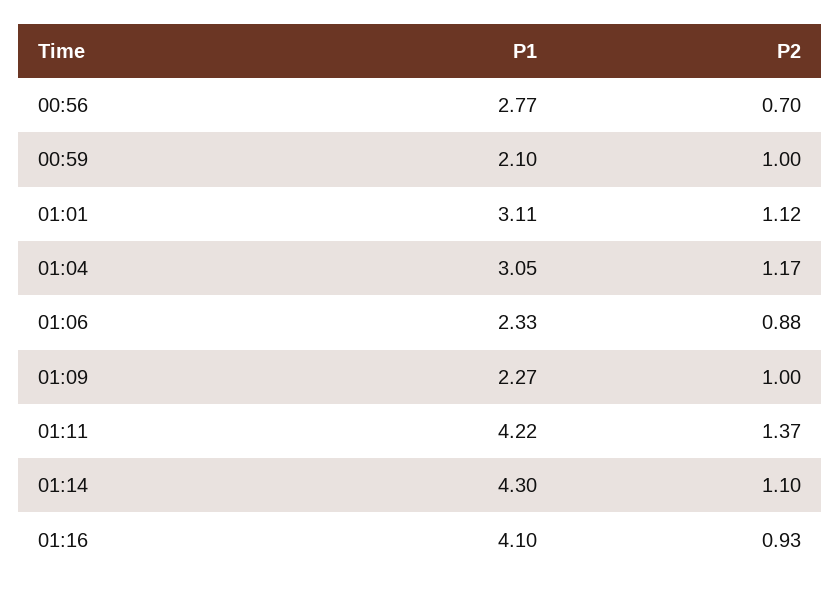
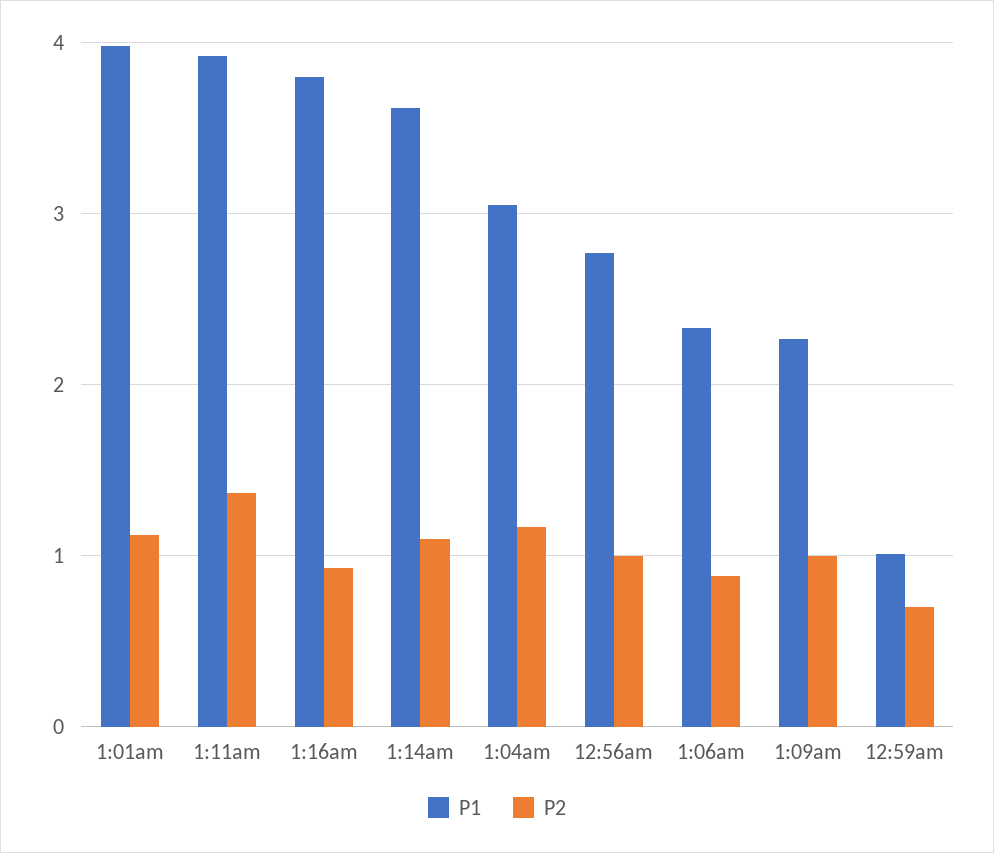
  {
    "P1": {
      "00:56": 2.77,
-     "00:59": 2.1,
+     "00:59": 1,
-     "01:01": 3.11,
+     "01:01": 4,
      "01:04": 3.05,
      "01:06": 2.33,
      "01:09": 2.27,
-     "01:11": 4.22,
+     "01:11": 3.9,
-     "01:14": 4.3,
+     "01:14": 3.6,
-     "01:16": 4.1
+     "01:16": 3.8
    },
    "P2": {
-     "00:56": 0.7,
+     "00:56": 1,
-     "00:59": 1,
+     "00:59": 0.7,
      "01:01": 1.12,
      "01:04": 1.17,
      "01:06": 0.88,
      "01:09": 1,
      "01:11": 1.37,
      "01:14": 1.1,
      "01:16": 0.93
    }
  }

